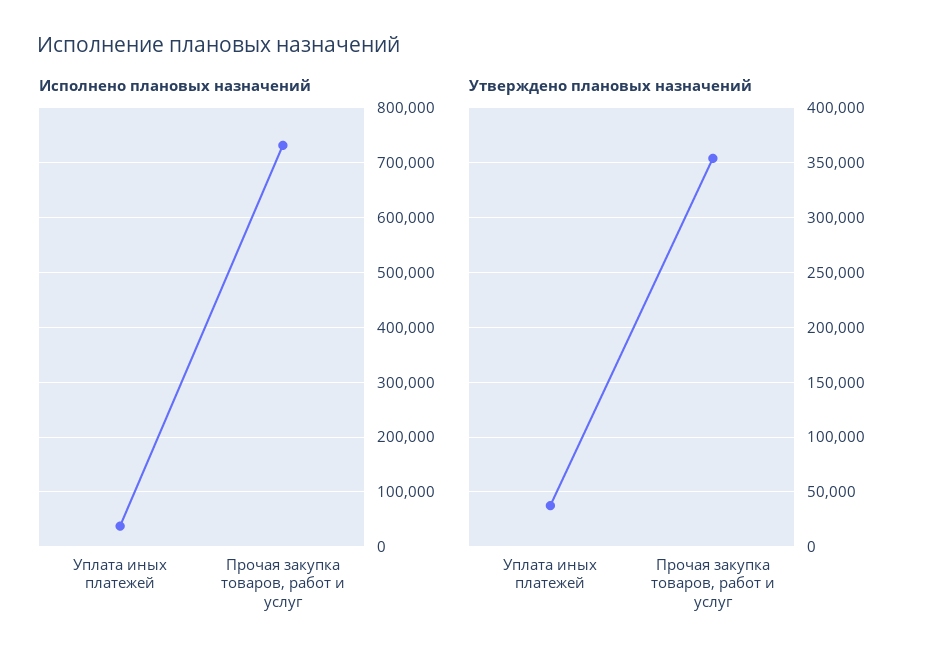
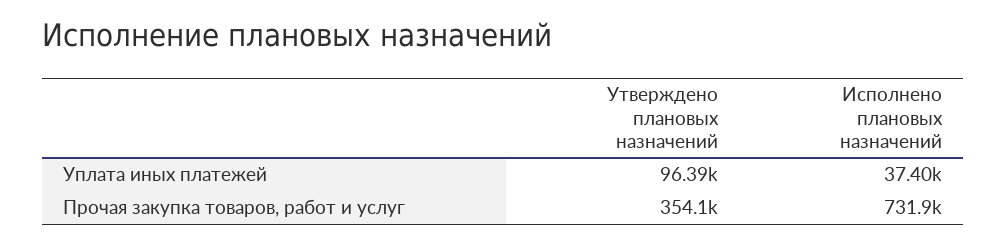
  {
    "Исполнено плановых назначений": {
      "Уплата иных платежей": 37400,
      "Прочая закупка товаров, работ и услуг": 731900
    },
    "Утверждено плановых назначений": {
-     "Уплата иных платежей": 40000,
+     "Уплата иных платежей": 96390,
      "Прочая закупка товаров, работ и услуг": 354100
    }
  }

